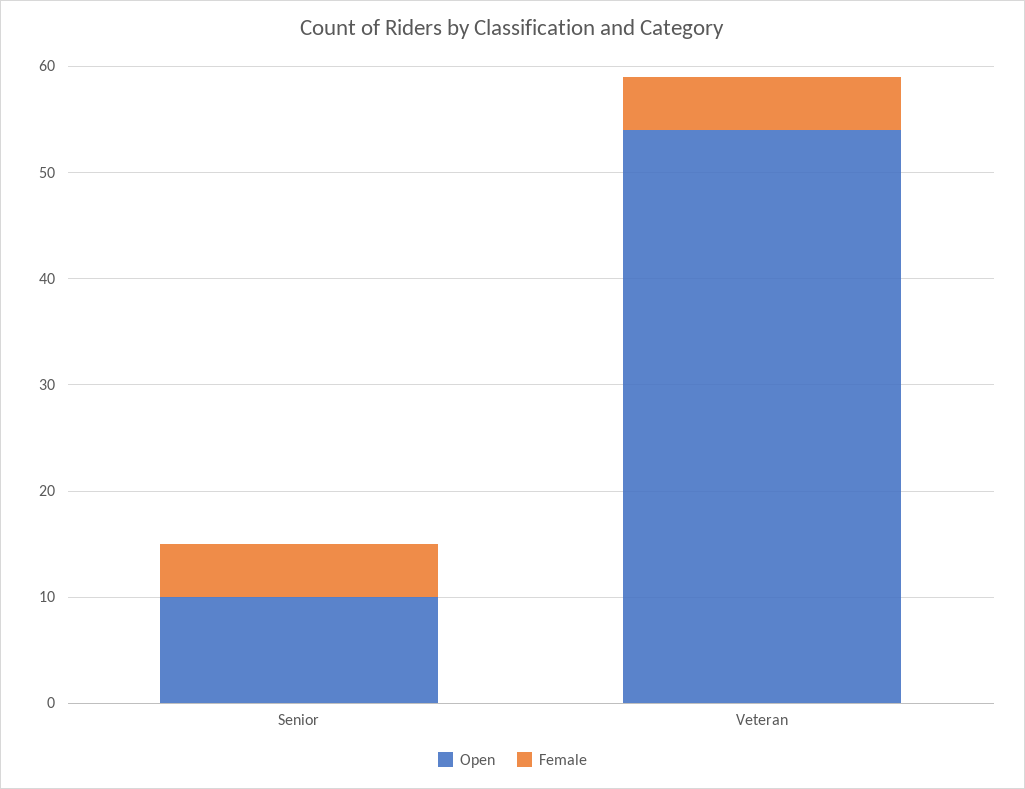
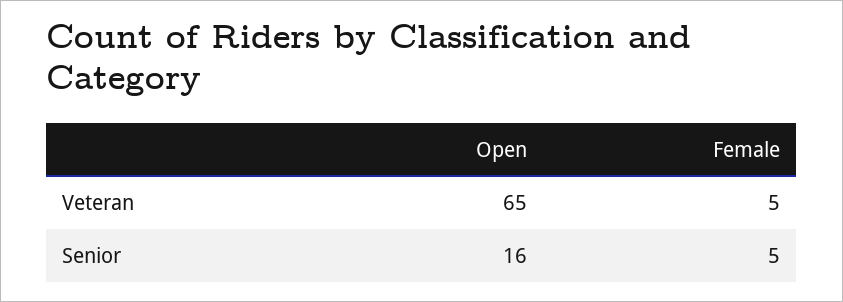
  {
    "Open": {
-     "Senior": 10,
+     "Senior": 16,
-     "Veteran": 54
+     "Veteran": 65
    },
    "Female": {
      "Senior": 5,
      "Veteran": 5
    }
  }

